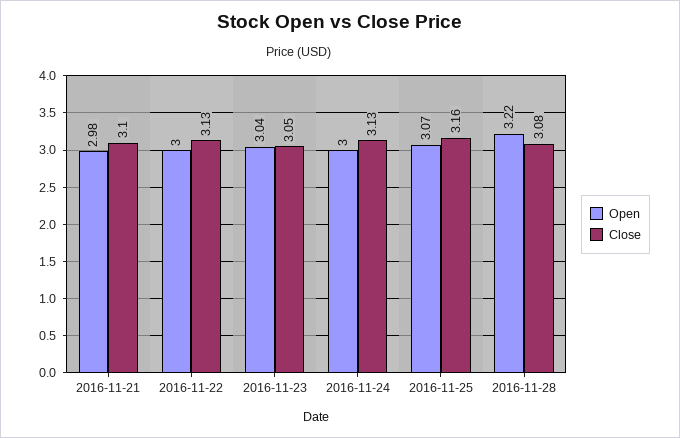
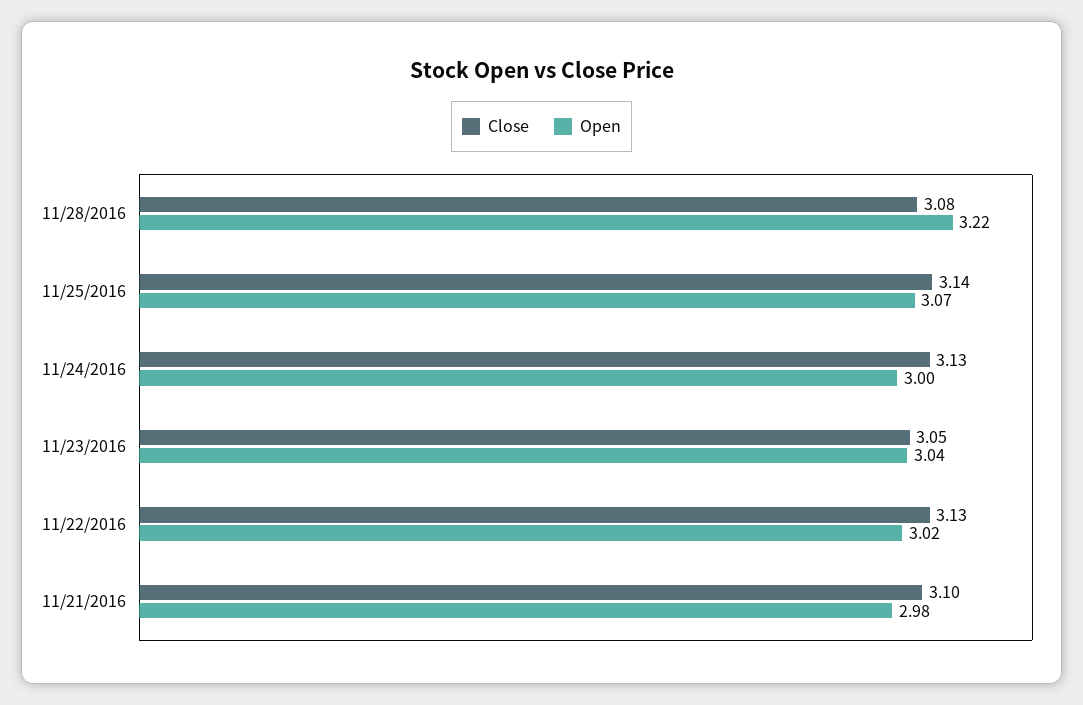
  {
    "Open": {
      "2016-11-21": 2.98,
-     "2016-11-22": 3,
+     "2016-11-22": 3.02,
      "2016-11-23": 3.04,
      "2016-11-24": 3,
      "2016-11-25": 3.07,
      "2016-11-28": 3.22
    },
    "Close": {
      "2016-11-21": 3.1,
      "2016-11-22": 3.13,
      "2016-11-23": 3.05,
      "2016-11-24": 3.13,
-     "2016-11-25": 3.16,
+     "2016-11-25": 3.14,
      "2016-11-28": 3.08
    }
  }

